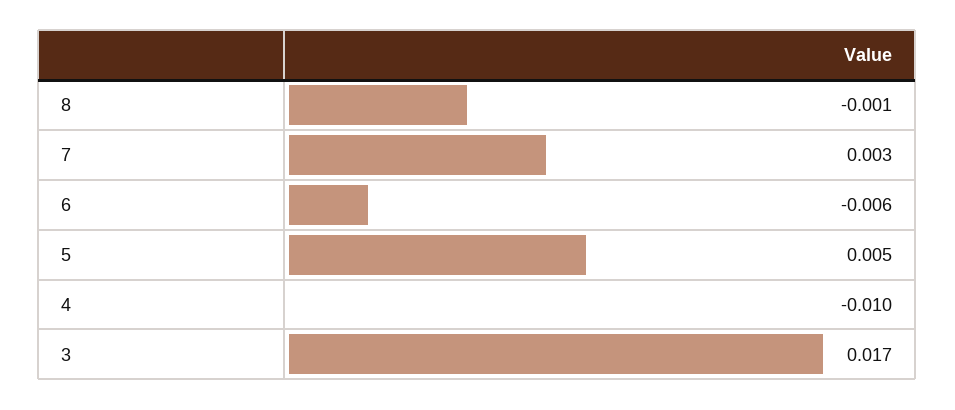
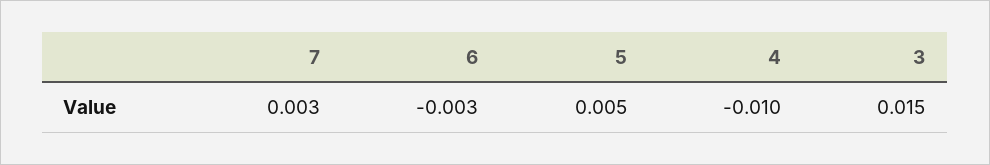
  {
-   "8": -0.001,
    "7": 0.003,
-   "6": -0.006,
+   "6": -0.003,
    "5": 0.005,
    "4": -0.01,
-   "3": 0.017
+   "3": 0.015
  }

